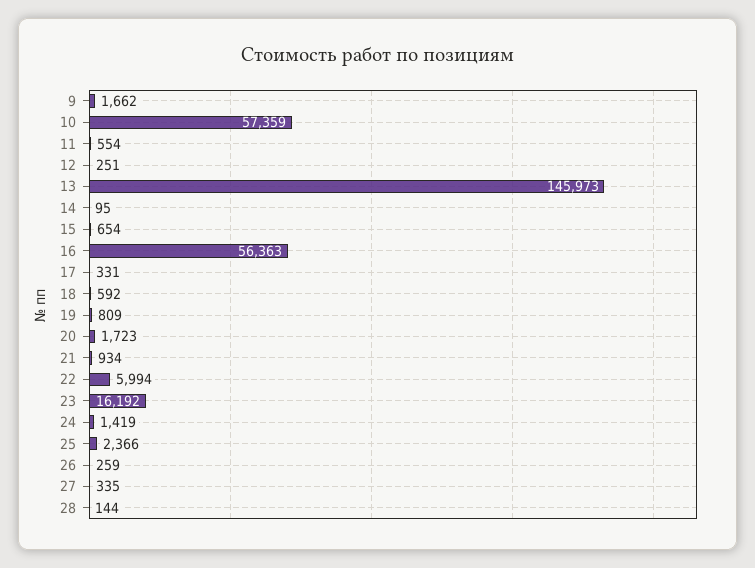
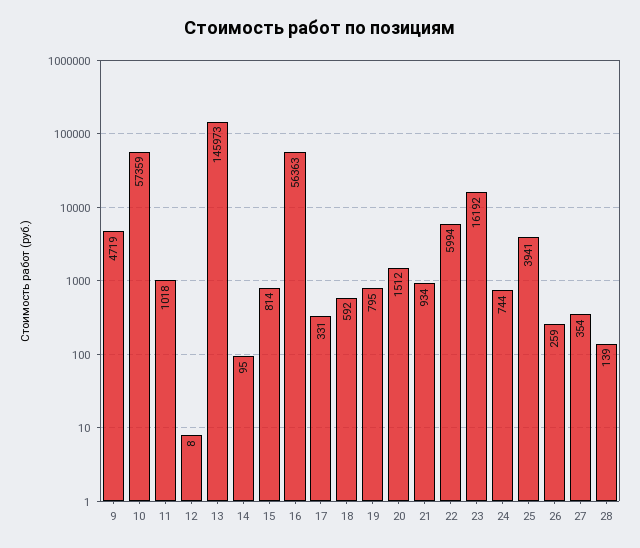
  {
-   "9": 1662,
+   "9": 4719,
    "10": 57359,
-   "11": 554,
+   "11": 1018,
-   "12": 251,
+   "12": 8,
    "13": 145973,
    "14": 95,
-   "15": 654,
+   "15": 814,
    "16": 56363,
    "17": 331,
    "18": 592,
-   "19": 809,
+   "19": 795,
-   "20": 1723,
+   "20": 1512,
    "21": 934,
    "22": 5994,
    "23": 16192,
-   "24": 1419,
+   "24": 744,
-   "25": 2366,
+   "25": 3941,
    "26": 259,
-   "27": 335,
+   "27": 354,
-   "28": 144
+   "28": 139
  }

